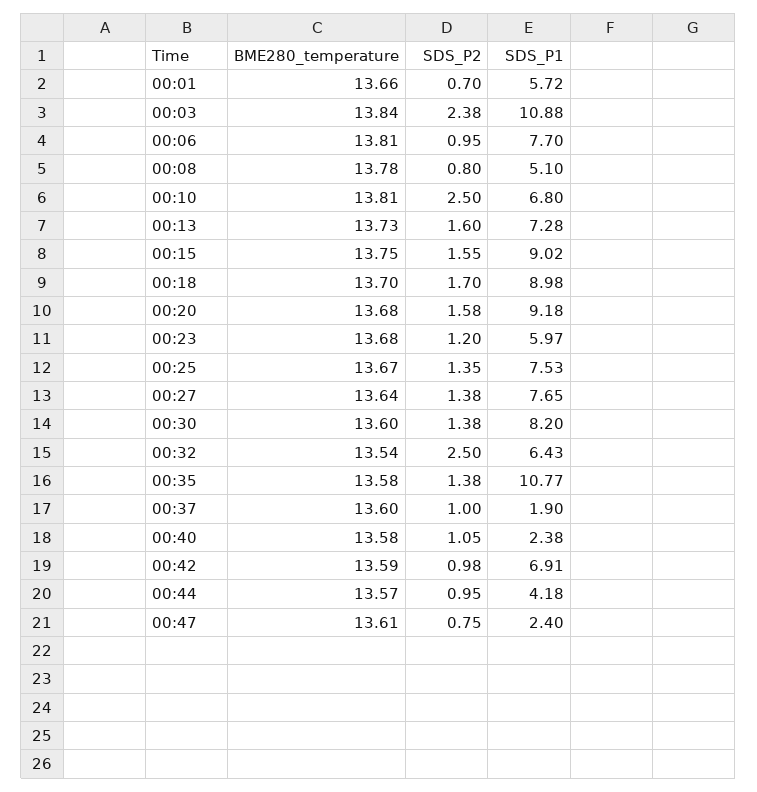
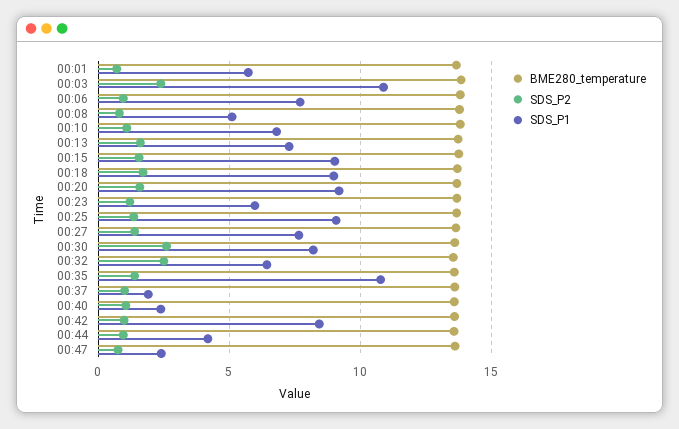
  {
    "BME280_temperature": {
      "00:01": 13.66,
      "00:03": 13.84,
      "00:06": 13.81,
      "00:08": 13.78,
      "00:10": 13.81,
      "00:13": 13.73,
      "00:15": 13.75,
      "00:18": 13.7,
      "00:20": 13.68,
      "00:23": 13.68,
      "00:25": 13.67,
      "00:27": 13.64,
      "00:30": 13.6,
      "00:32": 13.54,
      "00:35": 13.58,
      "00:37": 13.6,
      "00:40": 13.58,
      "00:42": 13.59,
      "00:44": 13.57,
      "00:47": 13.61
    },
    "SDS_P2": {
      "00:01": 0.7,
      "00:03": 2.38,
      "00:06": 0.95,
      "00:08": 0.8,
-     "00:10": 2.5,
+     "00:10": 1,
      "00:13": 1.6,
      "00:15": 1.55,
      "00:18": 1.7,
      "00:20": 1.58,
      "00:23": 1.2,
      "00:25": 1.35,
      "00:27": 1.38,
-     "00:30": 1.38,
+     "00:30": 2.5,
      "00:32": 2.5,
      "00:35": 1.38,
      "00:37": 1,
      "00:40": 1.05,
      "00:42": 0.98,
      "00:44": 0.95,
      "00:47": 0.75
    },
    "SDS_P1": {
      "00:01": 5.72,
      "00:03": 10.88,
      "00:06": 7.7,
      "00:08": 5.1,
      "00:10": 6.8,
      "00:13": 7.28,
      "00:15": 9.02,
      "00:18": 8.98,
      "00:20": 9.18,
      "00:23": 5.97,
-     "00:25": 7.53,
+     "00:25": 9,
      "00:27": 7.65,
      "00:30": 8.2,
      "00:32": 6.43,
      "00:35": 10.77,
      "00:37": 1.9,
      "00:40": 2.38,
-     "00:42": 6.91,
+     "00:42": 8.5,
      "00:44": 4.18,
      "00:47": 2.4
    }
  }

